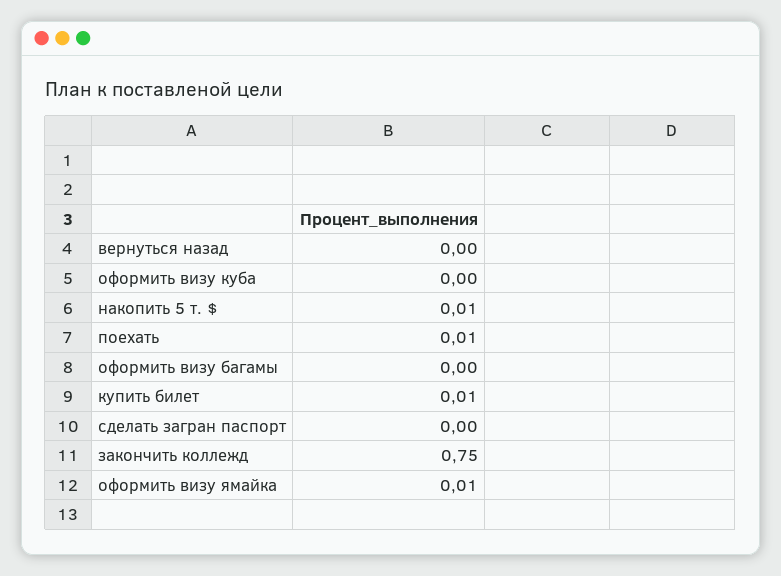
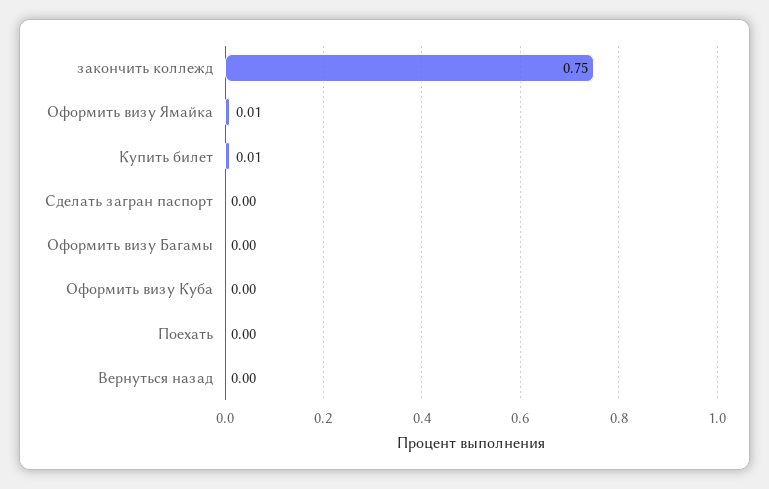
  {
    "вернуться назад": 0,
    "оформить визу куба": 0,
-   "накопить 5 т. $": 0.01,
-   "поехать": 0.01,
+   "поехать": 0,
    "оформить визу багамы": 0,
    "купить билет": 0.01,
    "сделать загран паспорт": 0,
    "закончить коллежд": 0.75,
    "оформить визу ямайка": 0.01
  }

